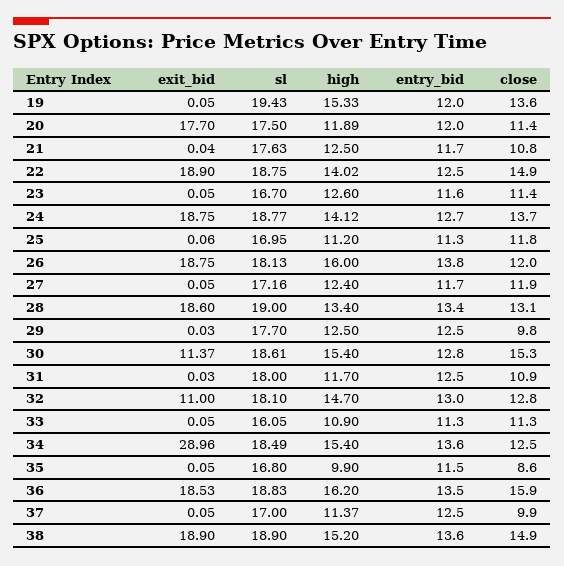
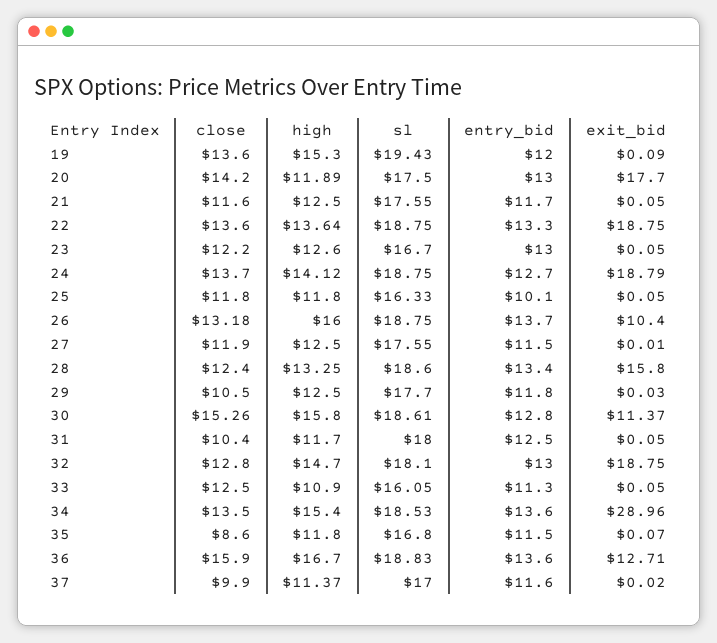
  {
    "exit_bid": {
-     "19": 0.05,
+     "19": 0.09,
      "20": 17.7,
-     "21": 0.04,
+     "21": 0.05,
-     "22": 18.9,
+     "22": 18.75,
      "23": 0.05,
-     "24": 18.75,
+     "24": 18.79,
-     "25": 0.06,
+     "25": 0.05,
-     "26": 18.75,
+     "26": 10.4,
-     "27": 0.05,
+     "27": 0.01,
-     "28": 18.6,
+     "28": 15.8,
      "29": 0.03,
      "30": 11.37,
-     "31": 0.03,
+     "31": 0.05,
-     "32": 11,
+     "32": 18.75,
      "33": 0.05,
      "34": 28.96,
-     "35": 0.05,
+     "35": 0.07,
-     "36": 18.53,
+     "36": 12.71,
-     "37": 0.05,
+     "37": 0.02
-     "38": 18.9
    },
    "sl": {
      "19": 19.43,
      "20": 17.5,
-     "21": 17.63,
+     "21": 17.55,
      "22": 18.75,
      "23": 16.7,
-     "24": 18.77,
+     "24": 18.75,
-     "25": 16.95,
+     "25": 16.33,
-     "26": 18.13,
+     "26": 18.75,
-     "27": 17.16,
+     "27": 17.55,
-     "28": 19,
+     "28": 18.6,
      "29": 17.7,
      "30": 18.61,
      "31": 18,
      "32": 18.1,
      "33": 16.05,
-     "34": 18.49,
+     "34": 18.53,
      "35": 16.8,
      "36": 18.83,
-     "37": 17,
+     "37": 17
-     "38": 18.9
    },
    "high": {
-     "19": 15.33,
+     "19": 15.3,
      "20": 11.89,
      "21": 12.5,
-     "22": 14.02,
+     "22": 13.64,
      "23": 12.6,
      "24": 14.12,
-     "25": 11.2,
+     "25": 11.8,
      "26": 16,
-     "27": 12.4,
+     "27": 12.5,
-     "28": 13.4,
+     "28": 13.25,
      "29": 12.5,
-     "30": 15.4,
+     "30": 15.8,
      "31": 11.7,
      "32": 14.7,
      "33": 10.9,
      "34": 15.4,
-     "35": 9.9,
+     "35": 11.8,
-     "36": 16.2,
+     "36": 16.7,
-     "37": 11.37,
+     "37": 11.37
-     "38": 15.2
    },
    "entry_bid": {
      "19": 12,
-     "20": 12,
+     "20": 13,
      "21": 11.7,
-     "22": 12.5,
+     "22": 13.3,
-     "23": 11.6,
+     "23": 13,
      "24": 12.7,
-     "25": 11.3,
+     "25": 10.1,
-     "26": 13.8,
+     "26": 13.7,
-     "27": 11.7,
+     "27": 11.5,
      "28": 13.4,
-     "29": 12.5,
+     "29": 11.8,
      "30": 12.8,
      "31": 12.5,
      "32": 13,
      "33": 11.3,
      "34": 13.6,
      "35": 11.5,
-     "36": 13.5,
+     "36": 13.6,
-     "37": 12.5,
+     "37": 11.6
-     "38": 13.6
    },
    "close": {
      "19": 13.6,
-     "20": 11.4,
+     "20": 14.2,
-     "21": 10.8,
+     "21": 11.6,
-     "22": 14.9,
+     "22": 13.6,
-     "23": 11.4,
+     "23": 12.2,
      "24": 13.7,
      "25": 11.8,
-     "26": 12,
+     "26": 13.18,
      "27": 11.9,
-     "28": 13.1,
+     "28": 12.4,
-     "29": 9.8,
+     "29": 10.5,
-     "30": 15.3,
+     "30": 15.26,
-     "31": 10.9,
+     "31": 10.4,
      "32": 12.8,
-     "33": 11.3,
+     "33": 12.5,
-     "34": 12.5,
+     "34": 13.5,
      "35": 8.6,
      "36": 15.9,
-     "37": 9.9,
+     "37": 9.9
-     "38": 14.9
    }
  }

